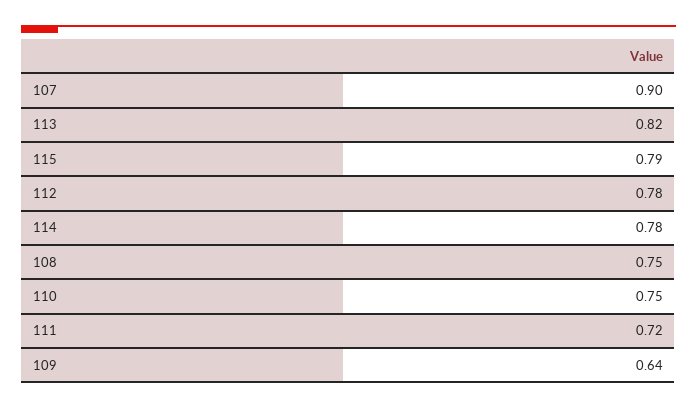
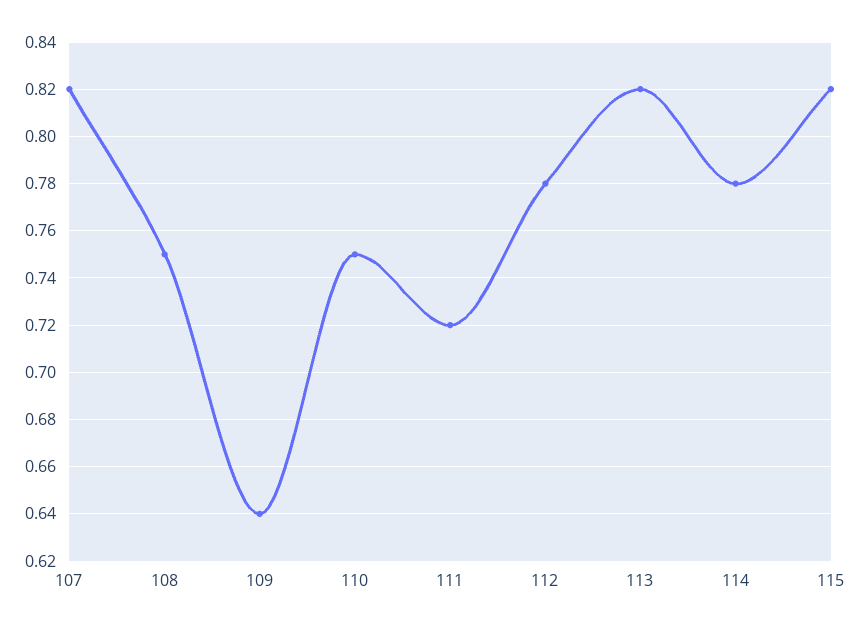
  {
-   "107": 0.9,
+   "107": 0.82,
    "113": 0.82,
-   "115": 0.79,
+   "115": 0.82,
    "112": 0.78,
    "114": 0.78,
    "108": 0.75,
    "110": 0.75,
    "111": 0.72,
    "109": 0.64
  }

